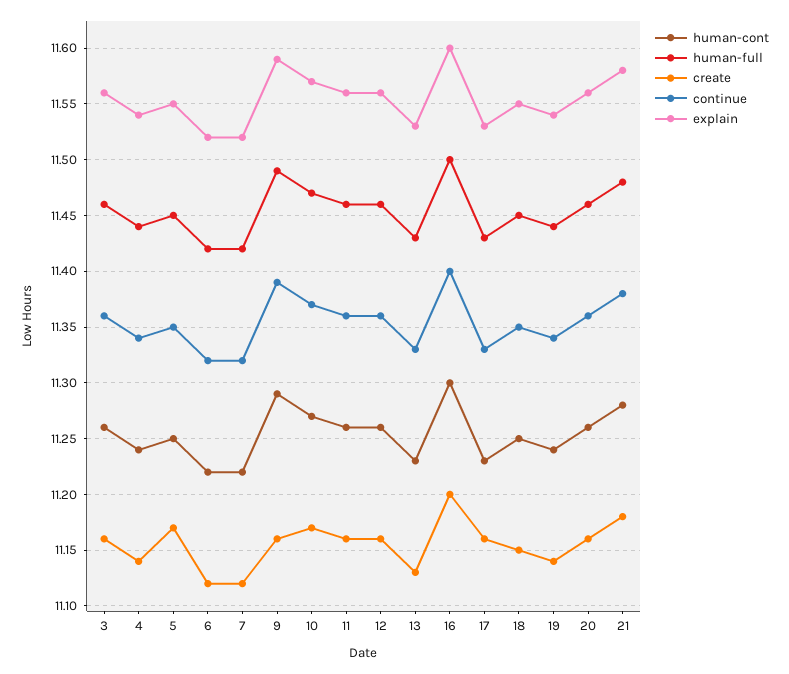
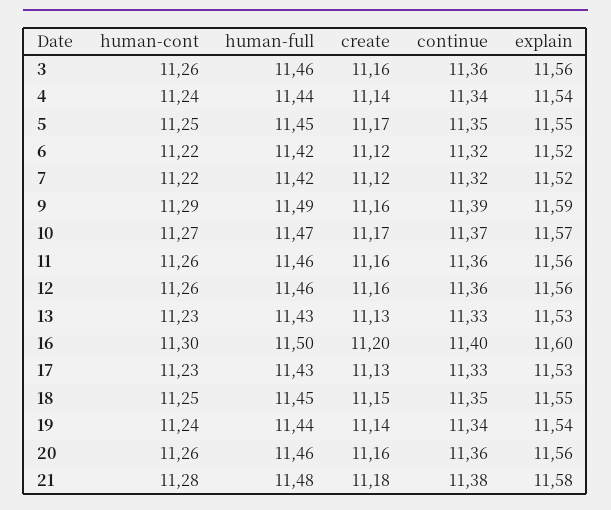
  {
    "human-cont": {
      "3": 11.26,
      "4": 11.24,
      "5": 11.25,
      "6": 11.22,
      "7": 11.22,
      "9": 11.29,
      "10": 11.27,
      "11": 11.26,
      "12": 11.26,
      "13": 11.23,
      "16": 11.3,
      "17": 11.23,
      "18": 11.25,
      "19": 11.24,
      "20": 11.26,
      "21": 11.28
    },
    "human-full": {
      "3": 11.46,
      "4": 11.44,
      "5": 11.45,
      "6": 11.42,
      "7": 11.42,
      "9": 11.49,
      "10": 11.47,
      "11": 11.46,
      "12": 11.46,
      "13": 11.43,
      "16": 11.5,
      "17": 11.43,
      "18": 11.45,
      "19": 11.44,
      "20": 11.46,
      "21": 11.48
    },
    "create": {
      "3": 11.16,
      "4": 11.14,
      "5": 11.17,
      "6": 11.12,
      "7": 11.12,
      "9": 11.16,
      "10": 11.17,
      "11": 11.16,
      "12": 11.16,
      "13": 11.13,
      "16": 11.2,
-     "17": 11.16,
+     "17": 11.13,
      "18": 11.15,
      "19": 11.14,
      "20": 11.16,
      "21": 11.18
    },
    "continue": {
      "3": 11.36,
      "4": 11.34,
      "5": 11.35,
      "6": 11.32,
      "7": 11.32,
      "9": 11.39,
      "10": 11.37,
      "11": 11.36,
      "12": 11.36,
      "13": 11.33,
      "16": 11.4,
      "17": 11.33,
      "18": 11.35,
      "19": 11.34,
      "20": 11.36,
      "21": 11.38
    },
    "explain": {
      "3": 11.56,
      "4": 11.54,
      "5": 11.55,
      "6": 11.52,
      "7": 11.52,
      "9": 11.59,
      "10": 11.57,
      "11": 11.56,
      "12": 11.56,
      "13": 11.53,
      "16": 11.6,
      "17": 11.53,
      "18": 11.55,
      "19": 11.54,
      "20": 11.56,
      "21": 11.58
    }
  }

